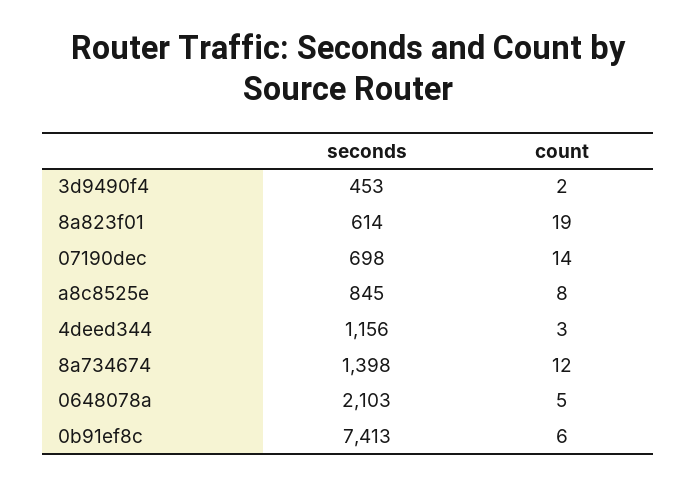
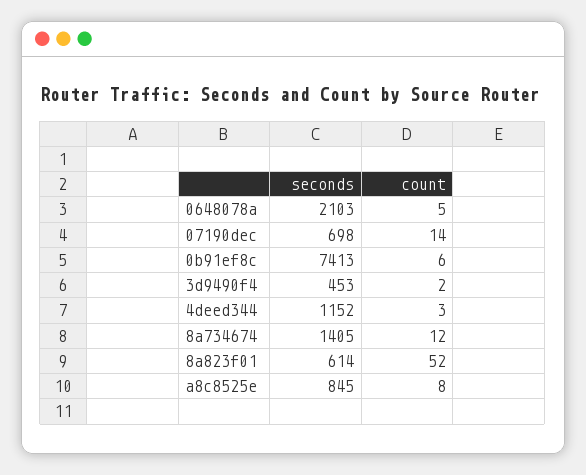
  {
    "seconds": {
      "3d9490f4": 453,
      "8a823f01": 614,
      "07190dec": 698,
      "a8c8525e": 845,
-     "4deed344": 1156,
+     "4deed344": 1152,
-     "8a734674": 1398,
+     "8a734674": 1405,
      "0648078a": 2103,
      "0b91ef8c": 7413
    },
    "count": {
      "3d9490f4": 2,
-     "8a823f01": 19,
+     "8a823f01": 52,
      "07190dec": 14,
      "a8c8525e": 8,
      "4deed344": 3,
      "8a734674": 12,
      "0648078a": 5,
      "0b91ef8c": 6
    }
  }

